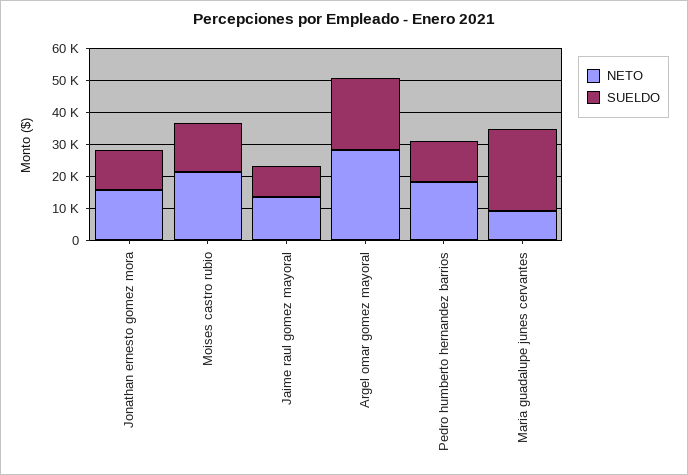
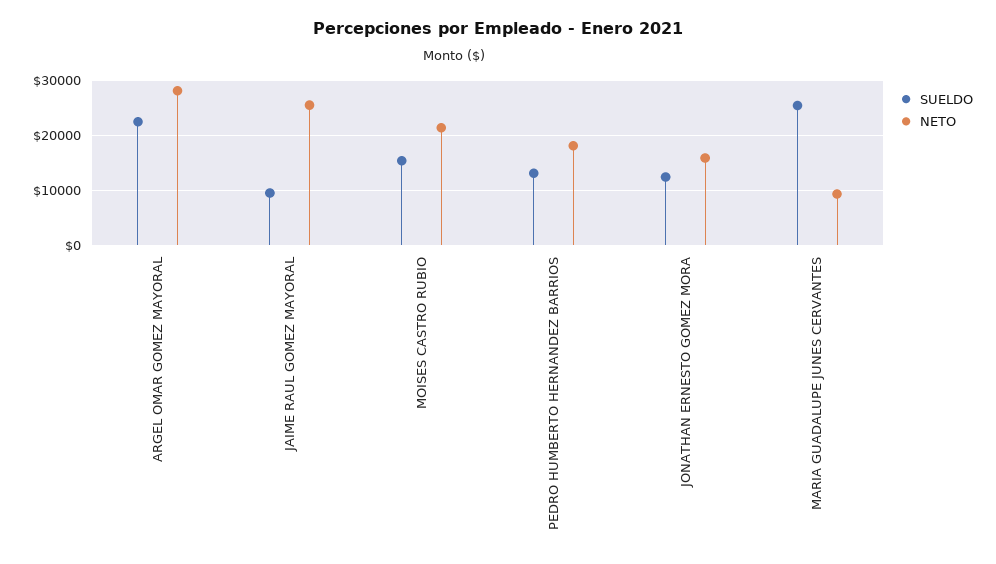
  {
    "NETO": {
      "Jonathan ernesto gomez mora": 16000,
      "Moises castro rubio": 22000,
-     "Jaime raul gomez mayoral": 15000,
+     "Jaime raul gomez mayoral": 26000,
      "Argel omar gomez mayoral": 28000,
      "Pedro humberto hernandez barrios": 18000,
      "Maria guadalupe junes cervantes": 10000
    },
    "SUELDO": {
      "Jonathan ernesto gomez mora": 12000,
      "Moises castro rubio": 16000,
      "Jaime raul gomez mayoral": 10000,
      "Argel omar gomez mayoral": 22000,
      "Pedro humberto hernandez barrios": 14000,
      "Maria guadalupe junes cervantes": 26000
    }
  }

